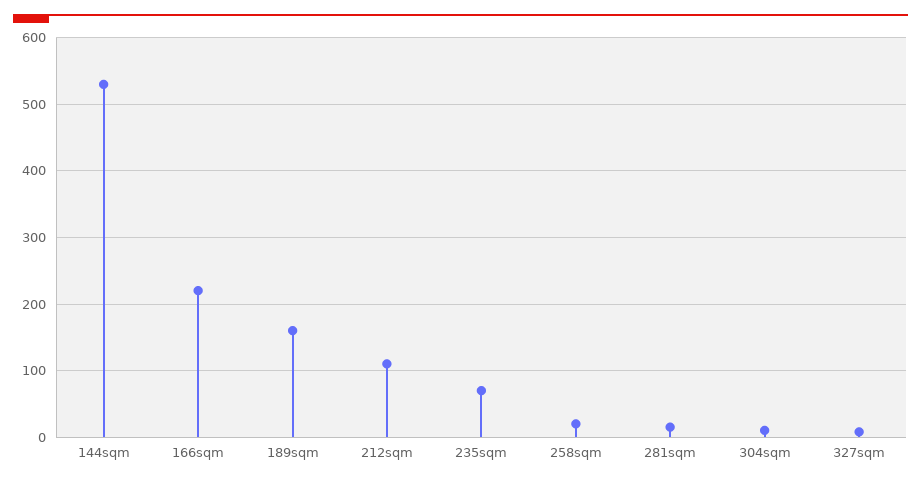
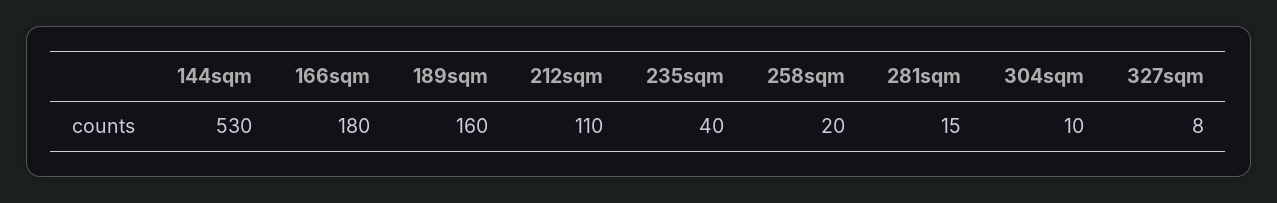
  {
    "144sqm": 530,
-   "166sqm": 220,
+   "166sqm": 180,
    "189sqm": 160,
    "212sqm": 110,
-   "235sqm": 70,
+   "235sqm": 40,
    "258sqm": 20,
    "281sqm": 15,
    "304sqm": 10,
    "327sqm": 8
  }

